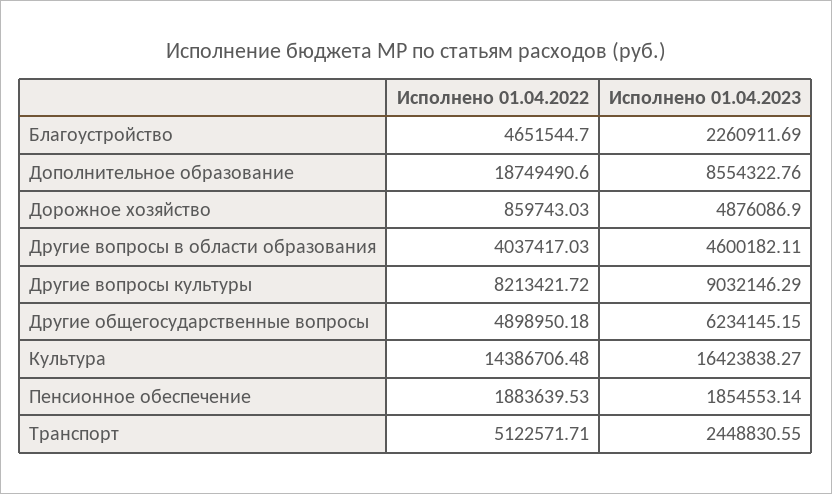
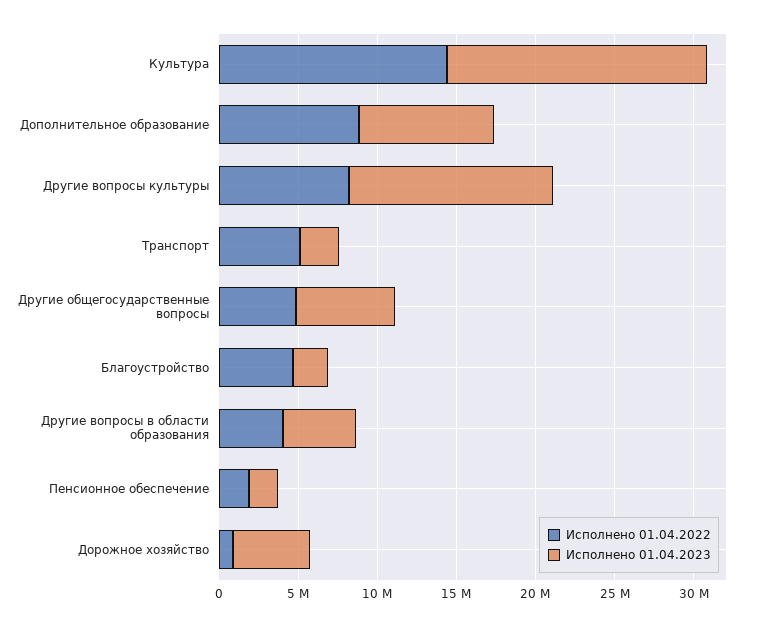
  {
    "Исполнено 01.04.2022": {
      "Благоустройство": 4651544.7,
-     "Дополнительное образование": 18749490.6,
+     "Дополнительное образование": 9000000,
      "Дорожное хозяйство": 859743.03,
      "Другие вопросы в области образования": 4037417.03,
      "Другие вопросы культуры": 8213421.72,
      "Другие общегосударственные вопросы": 4898950.18,
      "Культура": 14386706.48,
      "Пенсионное обеспечение": 1883639.53,
      "Транспорт": 5122571.71
    },
    "Исполнено 01.04.2023": {
      "Благоустройство": 2260911.69,
      "Дополнительное образование": 8554322.76,
      "Дорожное хозяйство": 4876086.9,
      "Другие вопросы в области образования": 4600182.11,
-     "Другие вопросы культуры": 9032146.29,
+     "Другие вопросы культуры": 13000000,
      "Другие общегосударственные вопросы": 6234145.15,
      "Культура": 16423838.27,
      "Пенсионное обеспечение": 1854553.14,
      "Транспорт": 2448830.55
    }
  }

